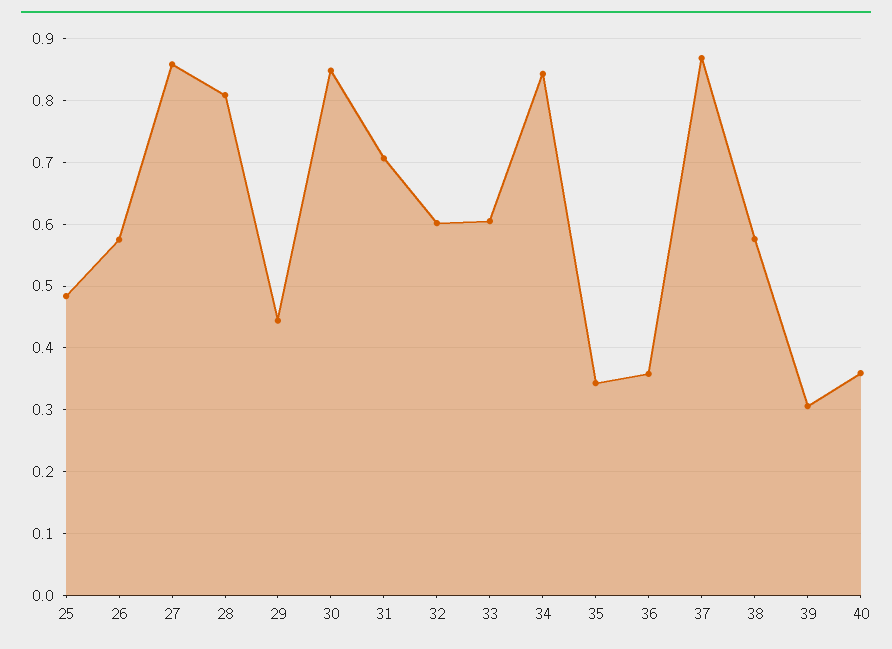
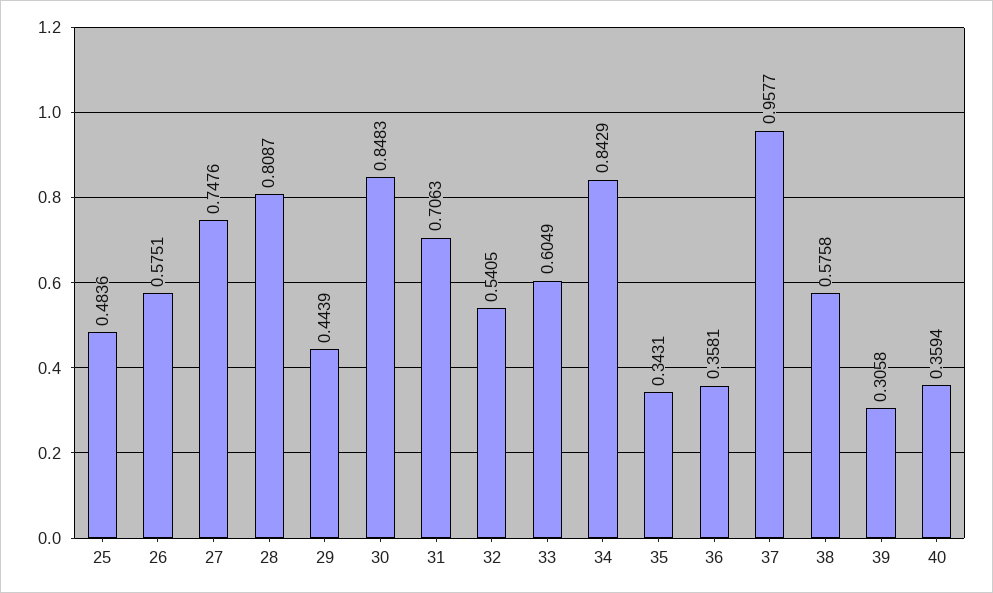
  {
    "25": 0.4836,
    "26": 0.5751,
-   "27": 0.86,
+   "27": 0.7476,
    "28": 0.8087,
    "29": 0.4439,
    "30": 0.8483,
    "31": 0.7063,
-   "32": 0.6,
+   "32": 0.5405,
    "33": 0.6049,
    "34": 0.8429,
    "35": 0.3431,
    "36": 0.3581,
-   "37": 0.87,
+   "37": 0.9577,
    "38": 0.5758,
    "39": 0.3058,
    "40": 0.3594
  }

